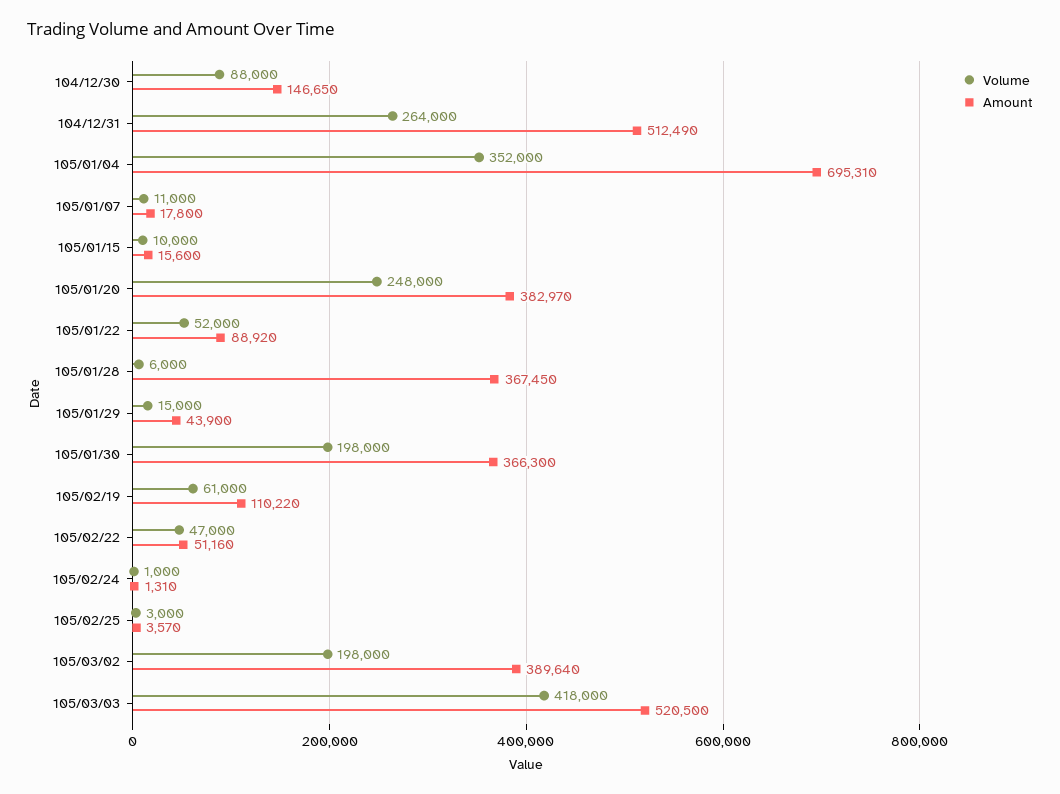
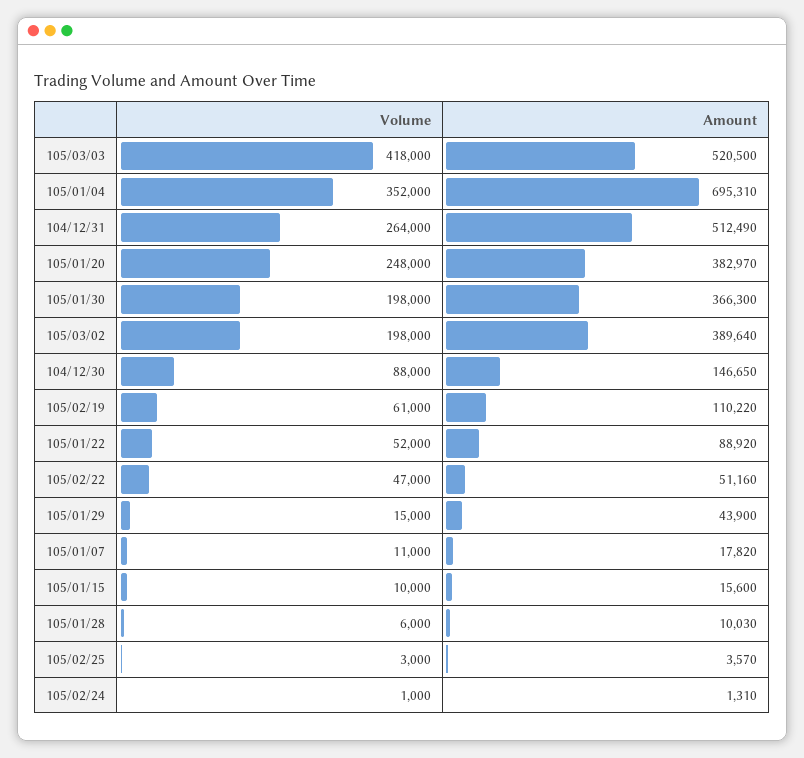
  {
    "Volume": {
      "104/12/30": 88000,
      "104/12/31": 264000,
      "105/01/04": 352000,
      "105/01/07": 11000,
      "105/01/15": 10000,
      "105/01/20": 248000,
      "105/01/22": 52000,
      "105/01/28": 6000,
      "105/01/29": 15000,
      "105/01/30": 198000,
      "105/02/19": 61000,
      "105/02/22": 47000,
      "105/02/24": 1000,
      "105/02/25": 3000,
      "105/03/02": 198000,
      "105/03/03": 418000
    },
    "Amount": {
      "104/12/30": 146650,
      "104/12/31": 512490,
      "105/01/04": 695310,
-     "105/01/07": 17800,
+     "105/01/07": 17820,
      "105/01/15": 15600,
      "105/01/20": 382970,
      "105/01/22": 88920,
-     "105/01/28": 367450,
+     "105/01/28": 10030,
      "105/01/29": 43900,
      "105/01/30": 366300,
      "105/02/19": 110220,
      "105/02/22": 51160,
      "105/02/24": 1310,
      "105/02/25": 3570,
      "105/03/02": 389640,
      "105/03/03": 520500
    }
  }

